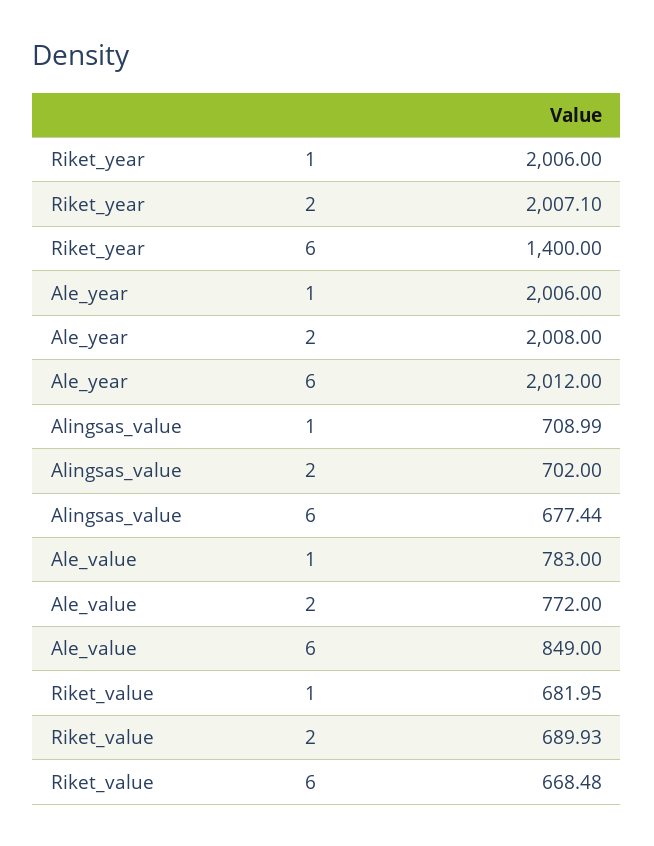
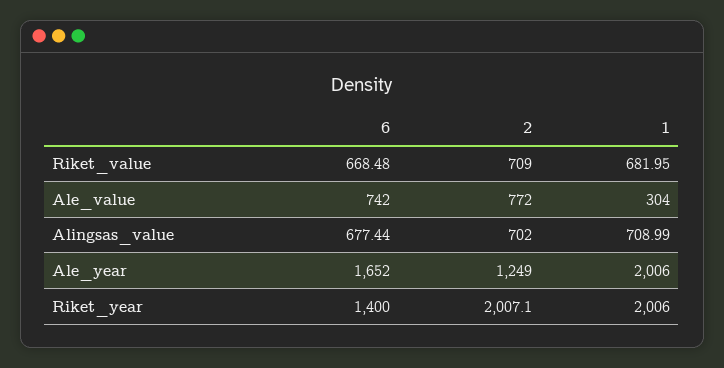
  {
    "Riket_year": {
      "1": 2006,
      "2": 2007.1,
      "6": 1400
    },
    "Ale_year": {
      "1": 2006,
-     "2": 2008,
+     "2": 1249,
-     "6": 2012
+     "6": 1652
    },
    "Alingsas_value": {
      "1": 708.99,
      "2": 702,
      "6": 677.44
    },
    "Ale_value": {
-     "1": 783,
+     "1": 304,
      "2": 772,
-     "6": 849
+     "6": 742
    },
    "Riket_value": {
      "1": 681.95,
-     "2": 689.93,
+     "2": 709,
      "6": 668.48
    }
  }

